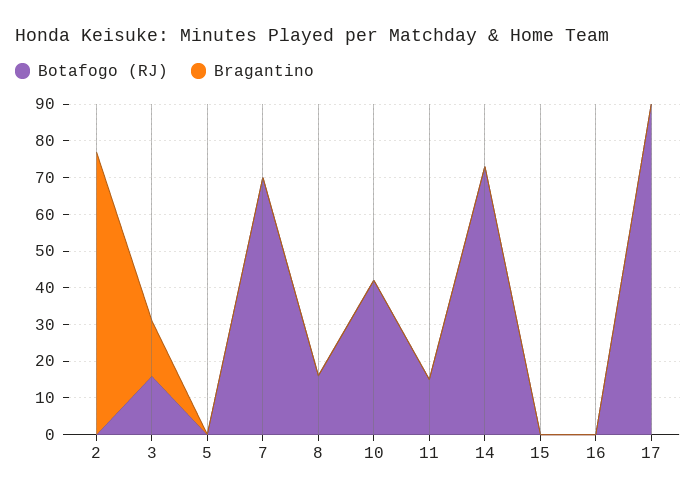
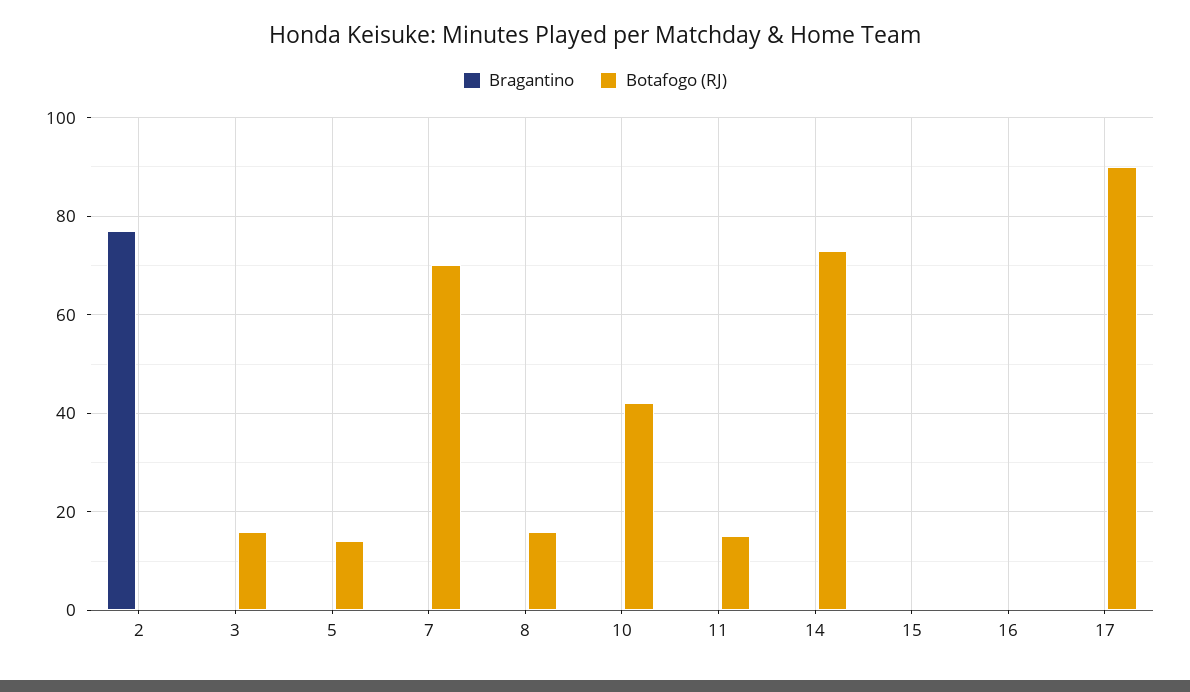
  {
    "Botafogo (RJ)": {
      "2": 0,
      "3": 15,
-     "5": 0,
+     "5": 15,
      "7": 70,
      "8": 15,
      "10": 40,
      "11": 15,
      "14": 75,
      "15": 0,
      "16": 0,
      "17": 90
    },
    "Bragantino": {
      "2": 75,
-     "3": 15,
+     "3": 0,
      "5": 0,
      "7": 0,
      "8": 0,
      "10": 0,
      "11": 0,
      "14": 0,
      "15": 0,
      "16": 0,
      "17": 0
    }
  }

